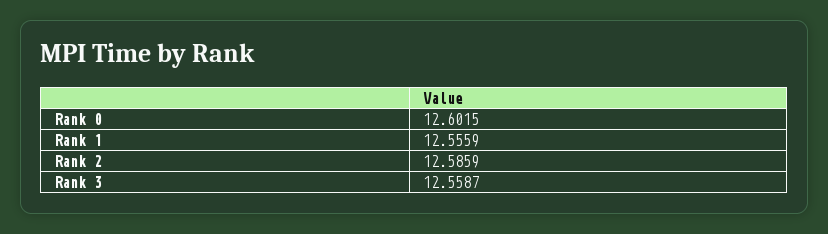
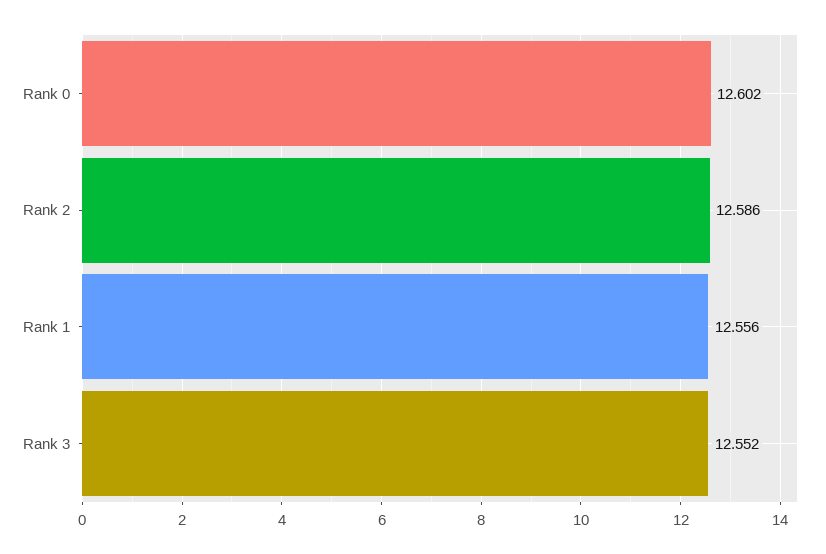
  {
    "Rank 0": 12.6015,
    "Rank 1": 12.5559,
    "Rank 2": 12.5859,
-   "Rank 3": 12.5587
+   "Rank 3": 12.552
  }

